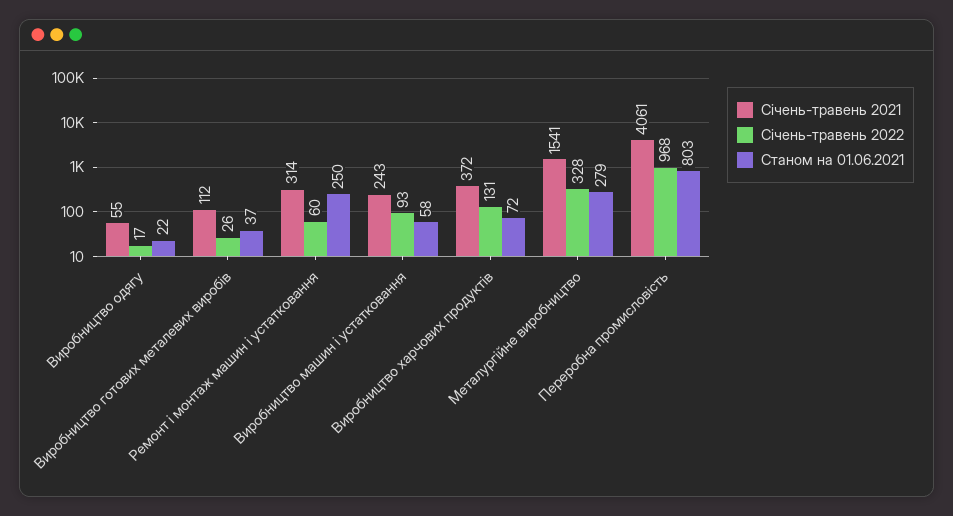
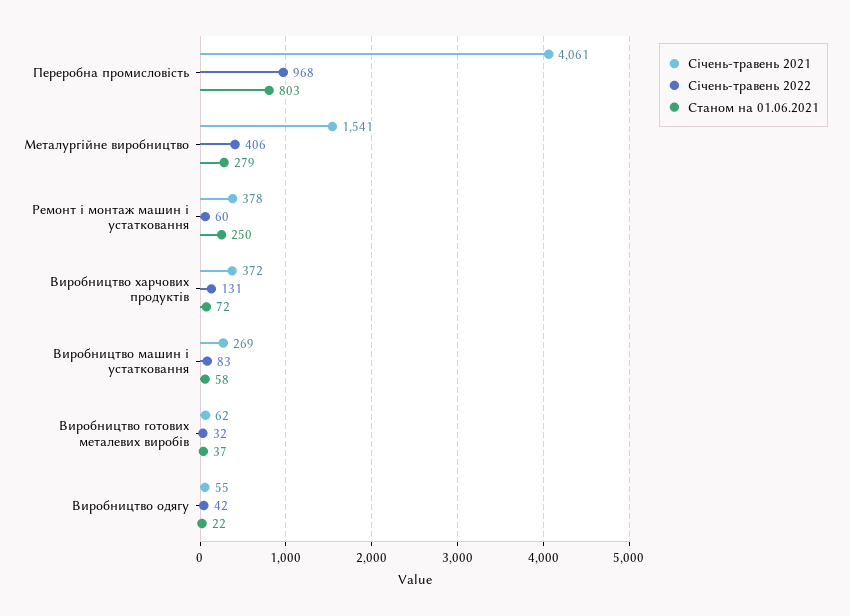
  {
    "Січень-травень 2021": {
      "Виробництво одягу": 55,
-     "Виробництво готових металевих виробів": 112,
+     "Виробництво готових металевих виробів": 62,
-     "Ремонт і монтаж машин і устатковання": 314,
+     "Ремонт і монтаж машин і устатковання": 378,
-     "Виробництво машин і устатковання": 243,
+     "Виробництво машин і устатковання": 269,
      "Виробництво харчових продуктів": 372,
      "Металургійне виробництво": 1541,
      "Переробна промисловість": 4061
    },
    "Січень-травень 2022": {
-     "Виробництво одягу": 17,
+     "Виробництво одягу": 42,
-     "Виробництво готових металевих виробів": 26,
+     "Виробництво готових металевих виробів": 32,
      "Ремонт і монтаж машин і устатковання": 60,
-     "Виробництво машин і устатковання": 93,
+     "Виробництво машин і устатковання": 83,
      "Виробництво харчових продуктів": 131,
-     "Металургійне виробництво": 328,
+     "Металургійне виробництво": 406,
      "Переробна промисловість": 968
    },
    "Станом на 01.06.2021": {
      "Виробництво одягу": 22,
      "Виробництво готових металевих виробів": 37,
      "Ремонт і монтаж машин і устатковання": 250,
      "Виробництво машин і устатковання": 58,
      "Виробництво харчових продуктів": 72,
      "Металургійне виробництво": 279,
      "Переробна промисловість": 803
    }
  }

